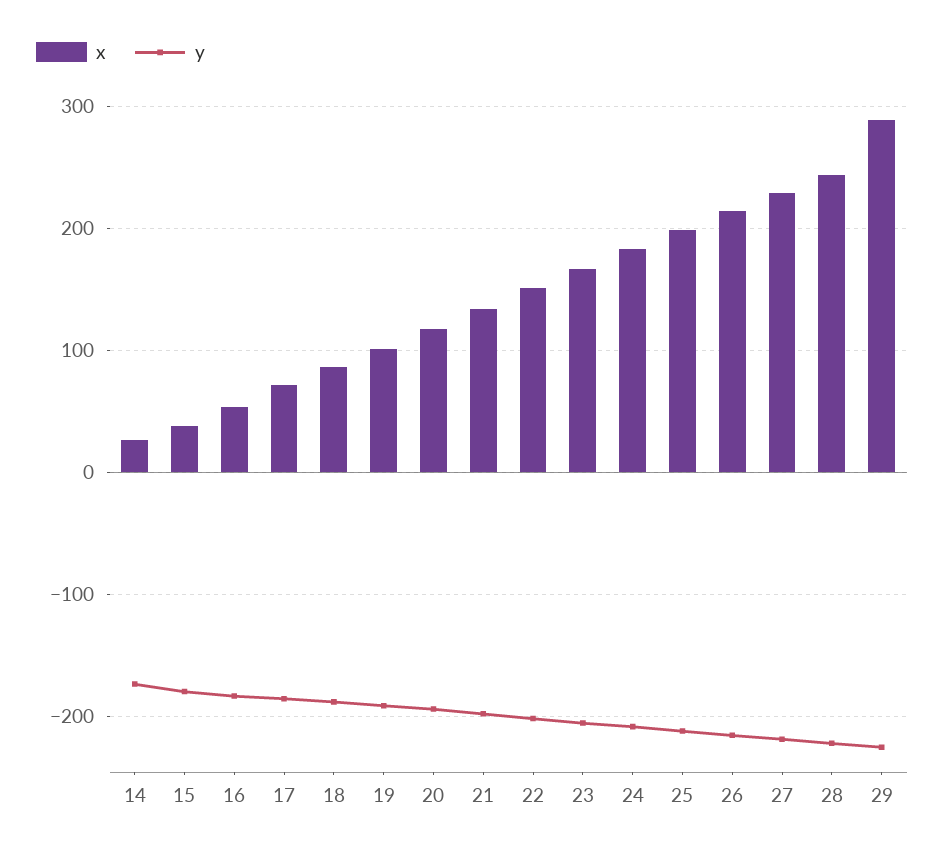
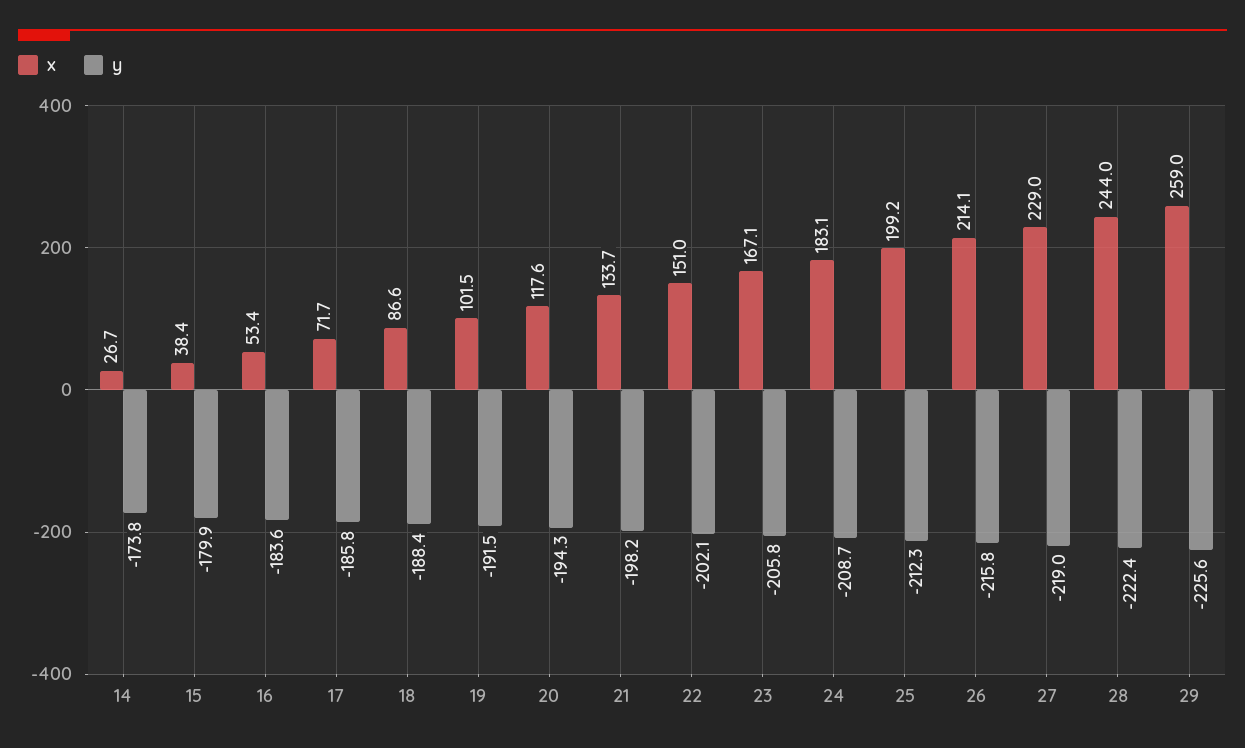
  {
    "x": {
      "14": 26.7,
      "15": 38.4,
      "16": 53.4,
      "17": 71.7,
      "18": 86.6,
      "19": 101.5,
      "20": 117.6,
      "21": 133.7,
      "22": 151,
      "23": 167.1,
      "24": 183.1,
      "25": 199.2,
      "26": 214.1,
      "27": 229,
      "28": 244,
-     "29": 290
+     "29": 259
    },
    "y": {
      "14": -173.8,
      "15": -179.9,
      "16": -183.6,
      "17": -185.8,
      "18": -188.4,
      "19": -191.5,
      "20": -194.3,
      "21": -198.2,
      "22": -202.1,
      "23": -205.8,
      "24": -208.7,
      "25": -212.3,
      "26": -215.8,
      "27": -219,
      "28": -222.4,
      "29": -225.6
    }
  }

